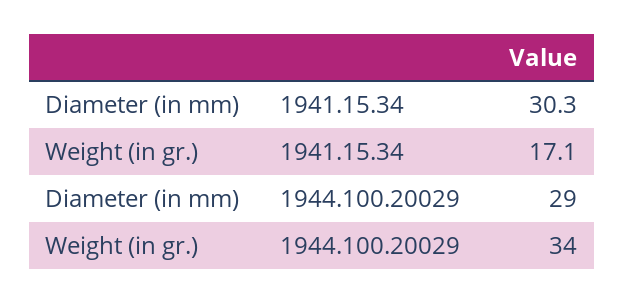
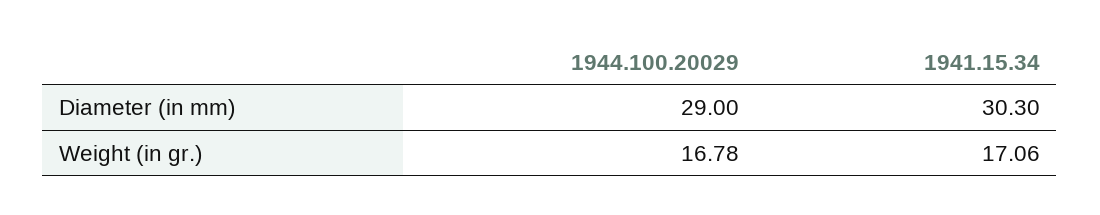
  {
    "Diameter (in mm)": {
      "1941.15.34": 30.3,
      "1944.100.20029": 29
    },
    "Weight (in gr.)": {
      "1941.15.34": 17.06,
-     "1944.100.20029": 34
+     "1944.100.20029": 16.78
    }
  }

